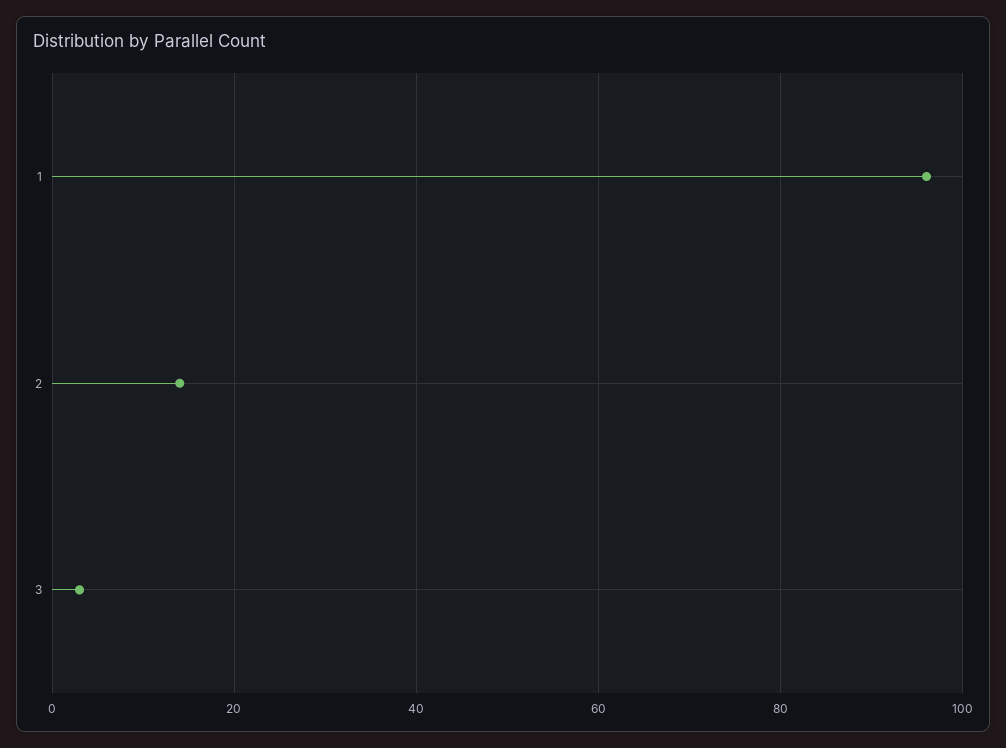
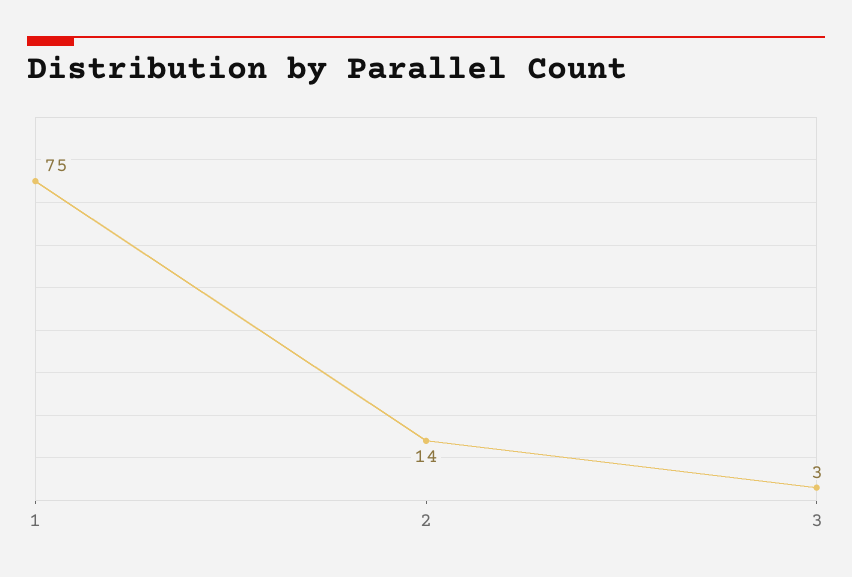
  {
-   "1": 95,
+   "1": 75,
    "2": 14,
    "3": 3
  }

